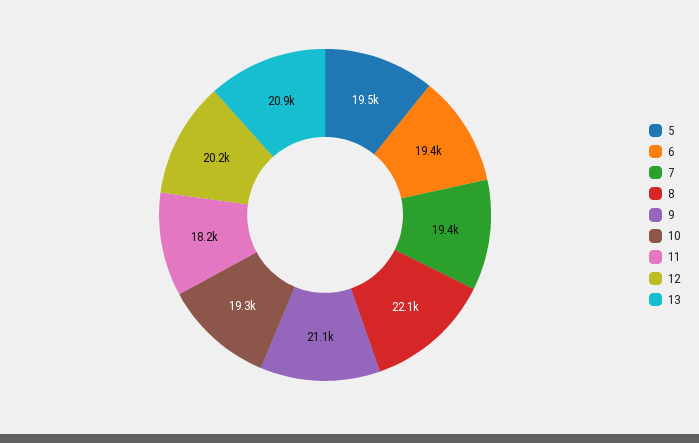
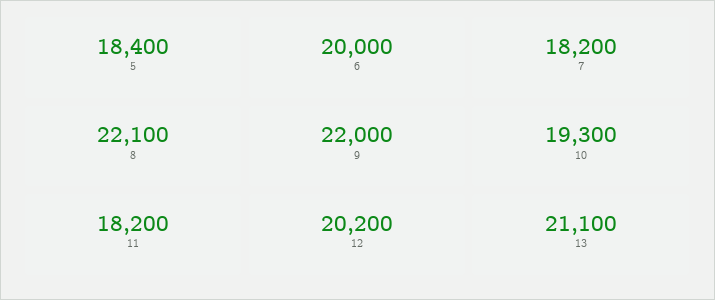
  {
-   "5": 19500,
+   "5": 18400,
-   "6": 19400,
+   "6": 20000,
-   "7": 19400,
+   "7": 18200,
    "8": 22100,
-   "9": 21100,
+   "9": 22000,
    "10": 19300,
    "11": 18200,
    "12": 20200,
-   "13": 20900
+   "13": 21100
  }

